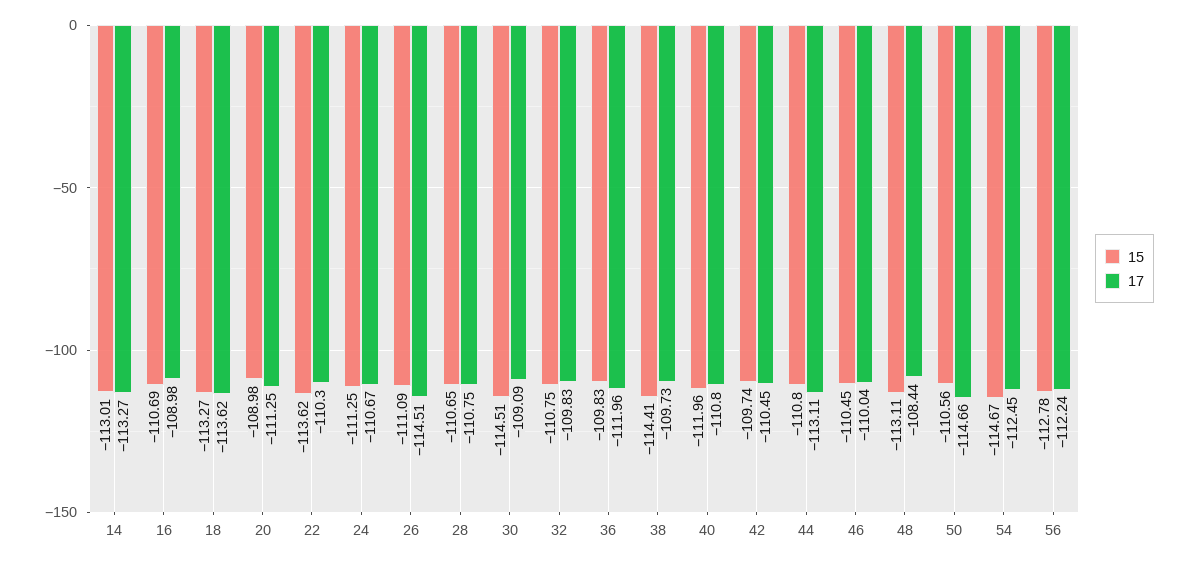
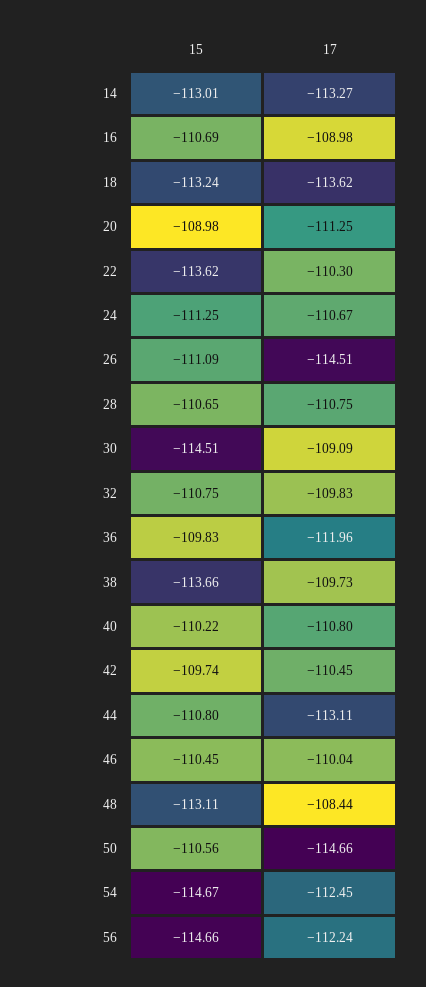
  {
    "15": {
      "14": -113.01,
      "16": -110.69,
-     "18": -113.27,
+     "18": -113.24,
      "20": -108.98,
      "22": -113.62,
      "24": -111.25,
      "26": -111.09,
      "28": -110.65,
      "30": -114.51,
      "32": -110.75,
      "36": -109.83,
-     "38": -114.41,
+     "38": -113.66,
-     "40": -111.96,
+     "40": -110.22,
      "42": -109.74,
      "44": -110.8,
      "46": -110.45,
      "48": -113.11,
      "50": -110.56,
      "54": -114.67,
-     "56": -112.78
+     "56": -114.66
    },
    "17": {
      "14": -113.27,
      "16": -108.98,
      "18": -113.62,
      "20": -111.25,
      "22": -110.3,
      "24": -110.67,
      "26": -114.51,
      "28": -110.75,
      "30": -109.09,
      "32": -109.83,
      "36": -111.96,
      "38": -109.73,
      "40": -110.8,
      "42": -110.45,
      "44": -113.11,
      "46": -110.04,
      "48": -108.44,
      "50": -114.66,
      "54": -112.45,
      "56": -112.24
    }
  }

